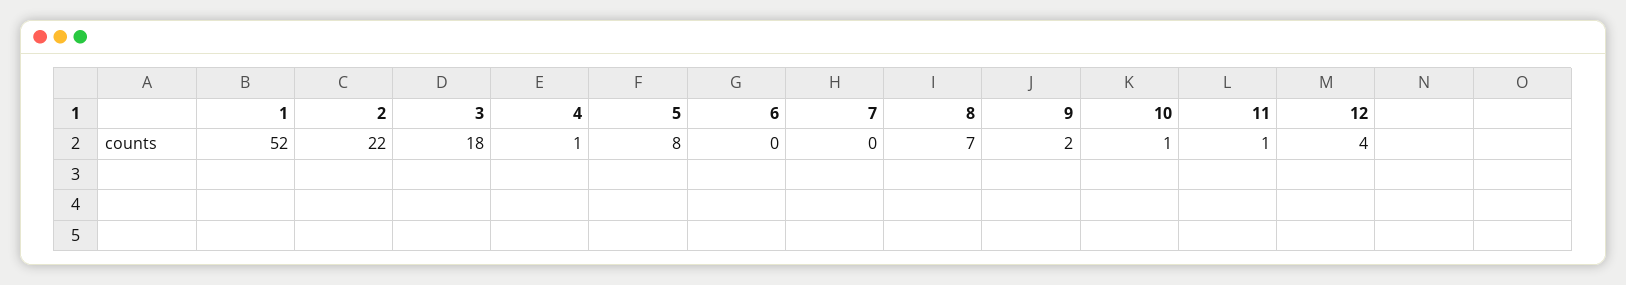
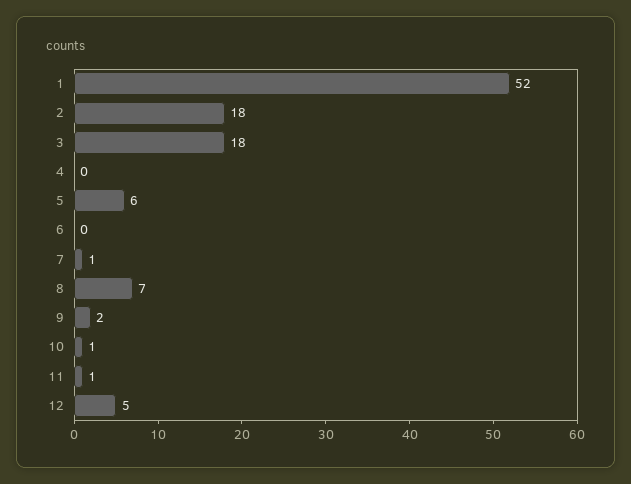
  {
    "1": 52,
-   "2": 22,
+   "2": 18,
    "3": 18,
-   "4": 1,
+   "4": 0,
-   "5": 8,
+   "5": 6,
    "6": 0,
-   "7": 0,
+   "7": 1,
    "8": 7,
    "9": 2,
    "10": 1,
    "11": 1,
-   "12": 4
+   "12": 5
  }

